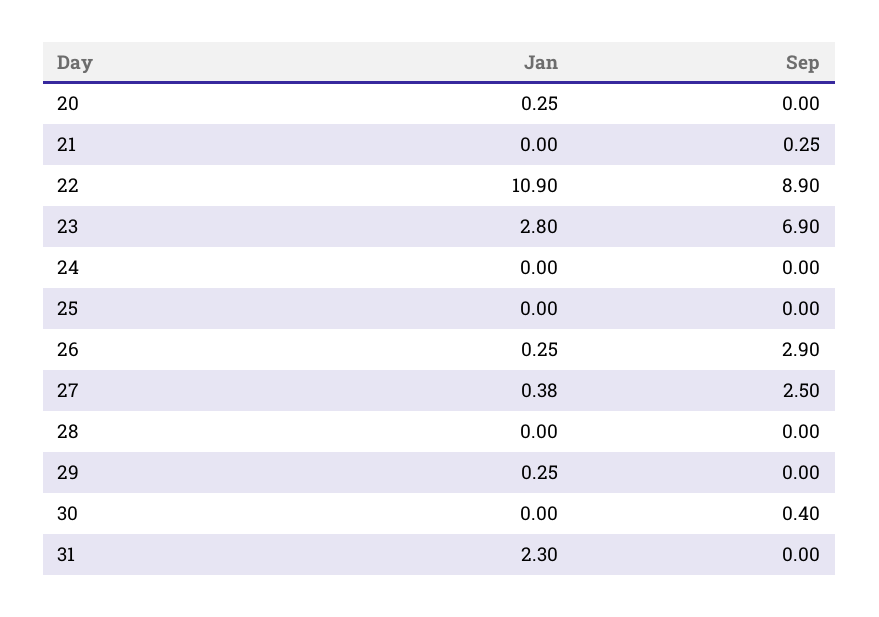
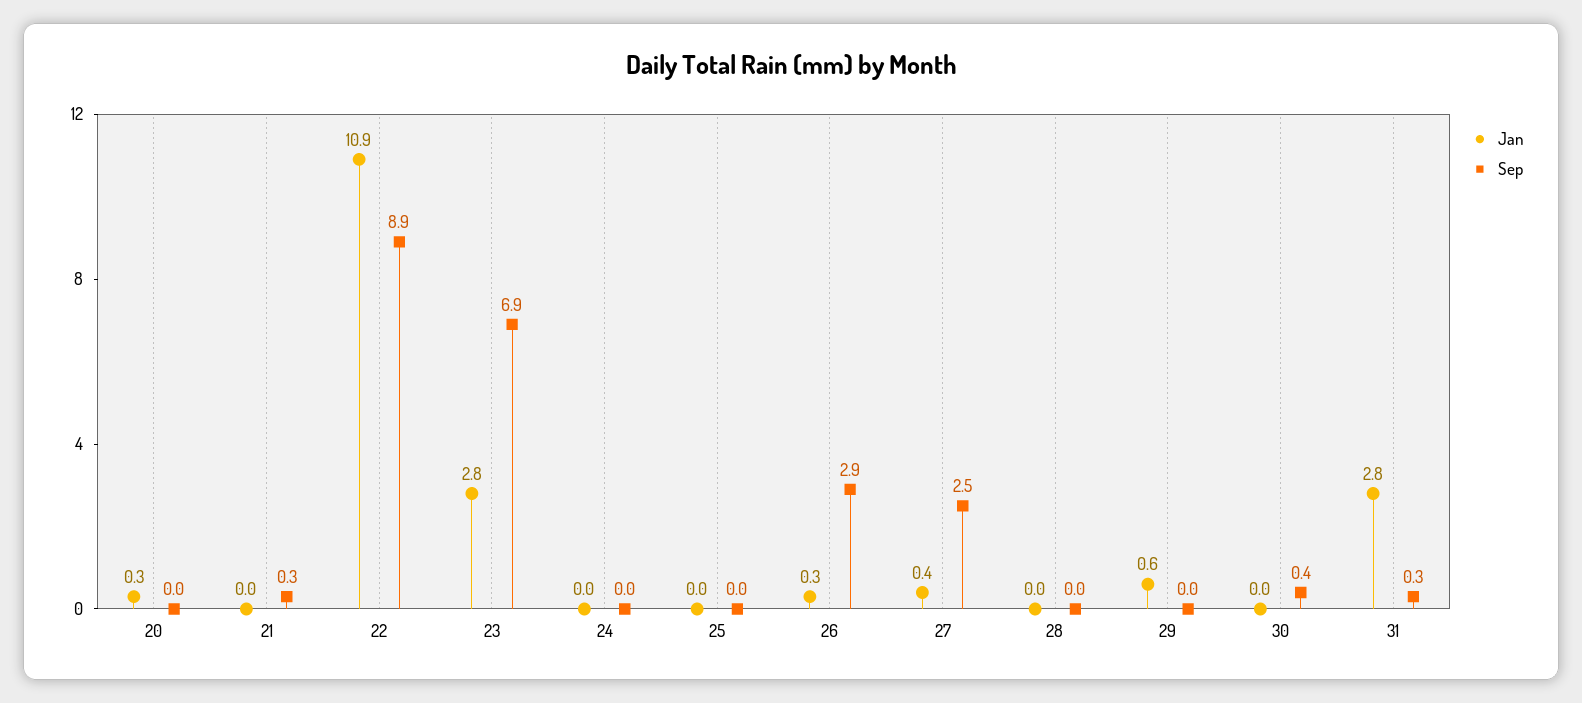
  {
    "Jan": {
      "20": 0.25,
      "21": 0,
      "22": 10.9,
      "23": 2.8,
      "24": 0,
      "25": 0,
      "26": 0.25,
      "27": 0.38,
      "28": 0,
-     "29": 0.25,
+     "29": 0.6,
      "30": 0,
-     "31": 2.3
+     "31": 2.8
    },
    "Sep": {
      "20": 0,
      "21": 0.25,
      "22": 8.9,
      "23": 6.9,
      "24": 0,
      "25": 0,
      "26": 2.9,
      "27": 2.5,
      "28": 0,
      "29": 0,
      "30": 0.4,
-     "31": 0
+     "31": 0.3
    }
  }

